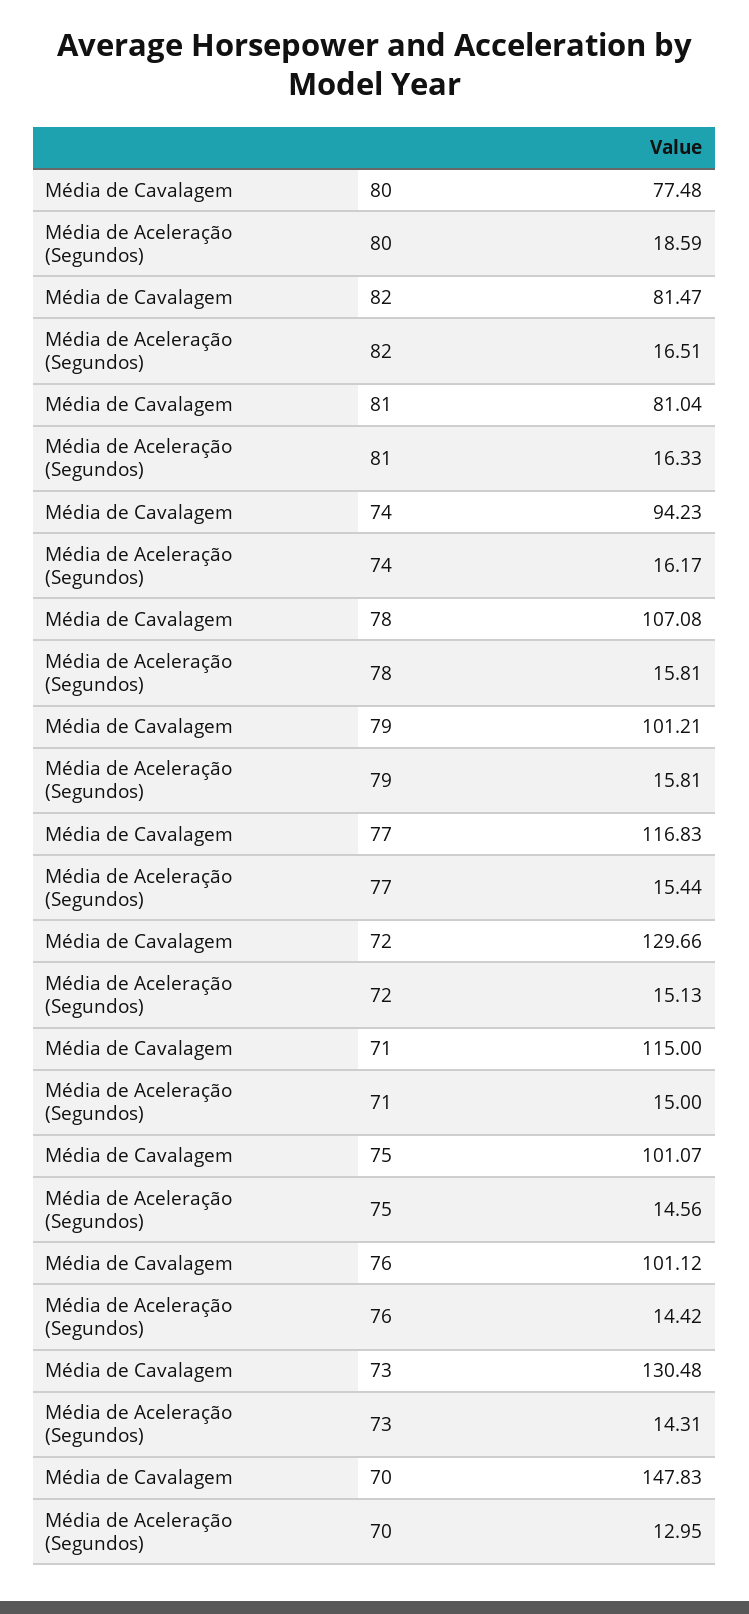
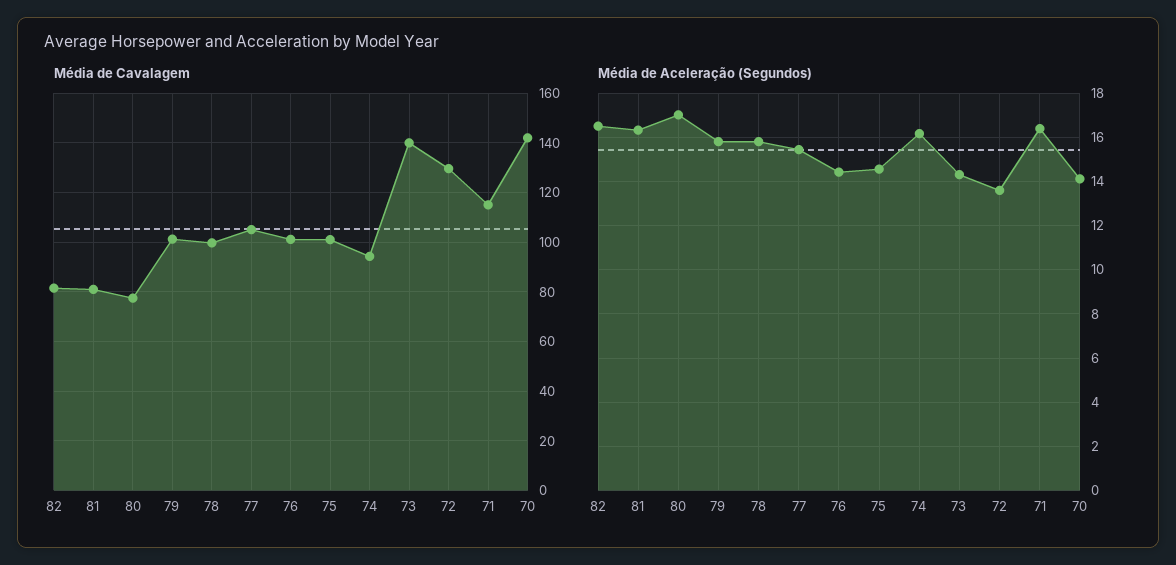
  {
    "Média de Cavalagem": {
      "80": 77.48,
      "82": 81.47,
      "81": 81.04,
      "74": 94.23,
-     "78": 107.08,
+     "78": 100,
      "79": 101.21,
-     "77": 116.83,
+     "77": 105,
      "72": 129.66,
      "71": 115,
      "75": 101.07,
      "76": 101.12,
-     "73": 130.48,
+     "73": 140,
-     "70": 147.83
+     "70": 142.5
    },
    "Média de Aceleração (Segundos)": {
-     "80": 18.59,
+     "80": 17,
      "82": 16.51,
      "81": 16.33,
      "74": 16.17,
      "78": 15.81,
      "79": 15.81,
      "77": 15.44,
-     "72": 15.13,
+     "72": 13.5,
-     "71": 15,
+     "71": 16.5,
      "75": 14.56,
      "76": 14.42,
      "73": 14.31,
-     "70": 12.95
+     "70": 14
    }
  }

